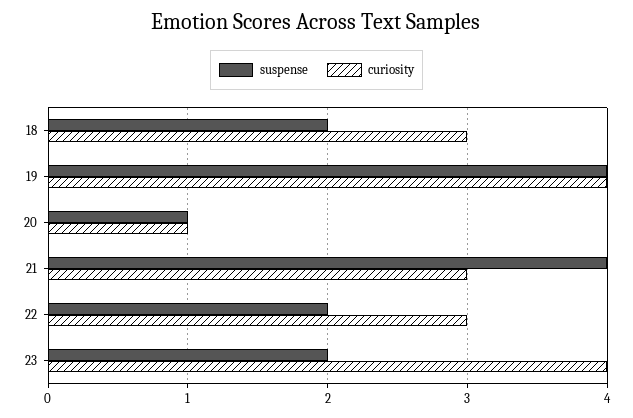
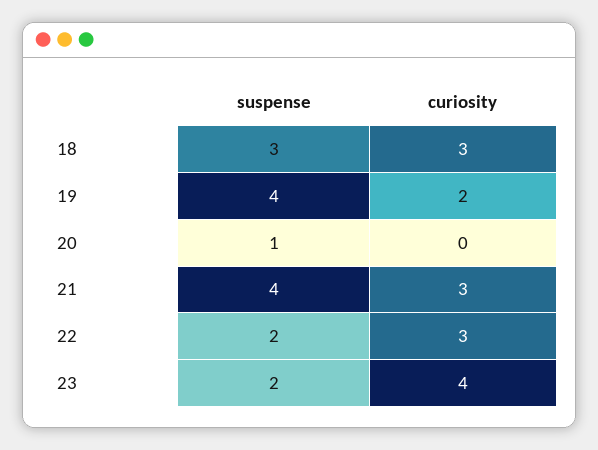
  {
    "suspense": {
-     "18": 2,
+     "18": 3,
      "19": 4,
      "20": 1,
      "21": 4,
      "22": 2,
      "23": 2
    },
    "curiosity": {
      "18": 3,
-     "19": 4,
+     "19": 2,
-     "20": 1,
+     "20": 0,
      "21": 3,
      "22": 3,
      "23": 4
    }
  }

